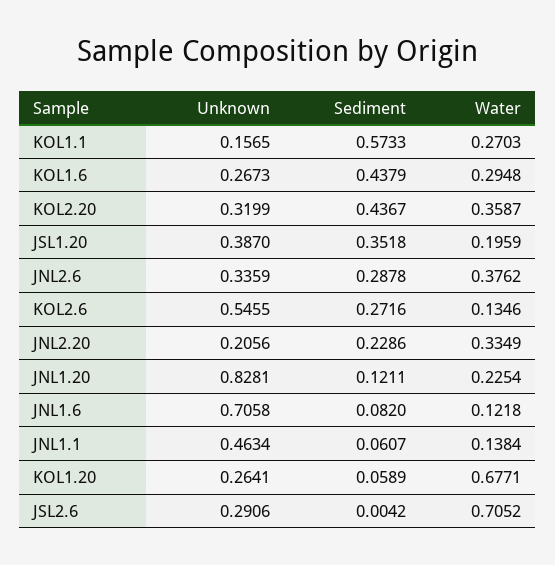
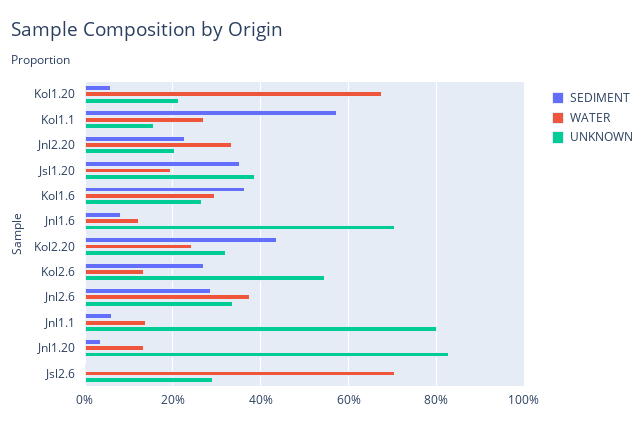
  {
    "Unknown": {
      "KOL1.1": 0.1565,
      "KOL1.6": 0.2673,
      "KOL2.20": 0.3199,
      "JSL1.20": 0.387,
      "JNL2.6": 0.3359,
      "KOL2.6": 0.5455,
      "JNL2.20": 0.2056,
      "JNL1.20": 0.8281,
      "JNL1.6": 0.7058,
-     "JNL1.1": 0.4634,
+     "JNL1.1": 0.8,
-     "KOL1.20": 0.2641,
+     "KOL1.20": 0.22,
      "JSL2.6": 0.2906
    },
    "Sediment": {
      "KOL1.1": 0.5733,
-     "KOL1.6": 0.4379,
+     "KOL1.6": 0.36,
      "KOL2.20": 0.4367,
      "JSL1.20": 0.3518,
      "JNL2.6": 0.2878,
      "KOL2.6": 0.2716,
      "JNL2.20": 0.2286,
-     "JNL1.20": 0.1211,
+     "JNL1.20": 0.04,
      "JNL1.6": 0.082,
      "JNL1.1": 0.0607,
      "KOL1.20": 0.0589,
      "JSL2.6": 0.0042
    },
    "Water": {
      "KOL1.1": 0.2703,
      "KOL1.6": 0.2948,
-     "KOL2.20": 0.3587,
+     "KOL2.20": 0.24,
      "JSL1.20": 0.1959,
      "JNL2.6": 0.3762,
      "KOL2.6": 0.1346,
      "JNL2.20": 0.3349,
-     "JNL1.20": 0.2254,
+     "JNL1.20": 0.14,
      "JNL1.6": 0.1218,
      "JNL1.1": 0.1384,
      "KOL1.20": 0.6771,
      "JSL2.6": 0.7052
    }
  }

